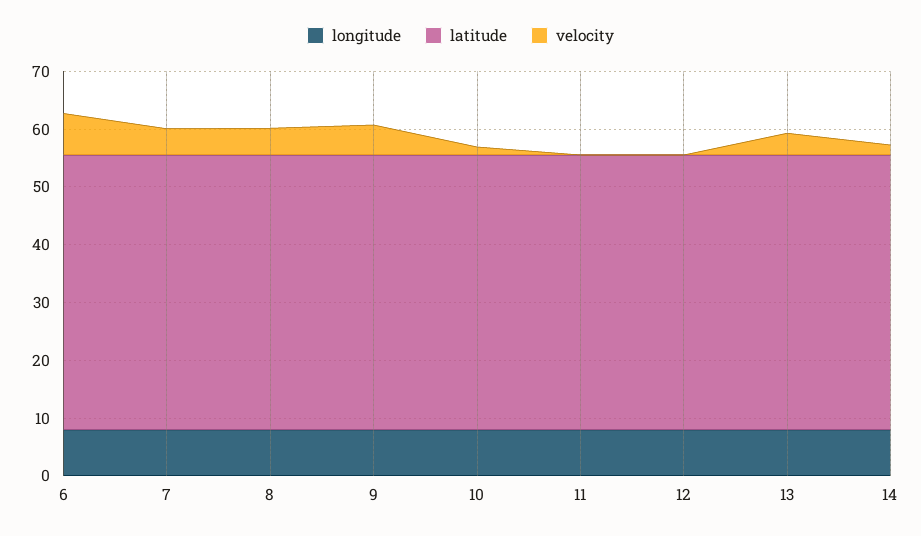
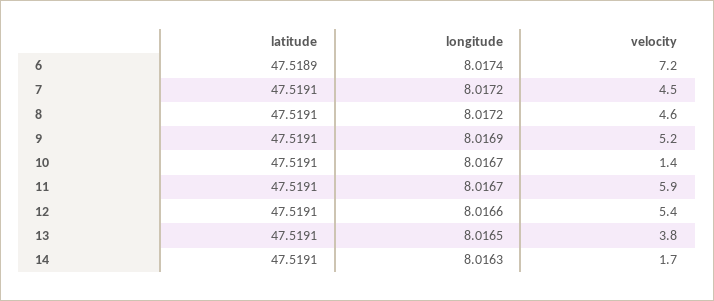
  {
    "longitude": {
      "6": 8.0174,
      "7": 8.0172,
      "8": 8.0172,
      "9": 8.0169,
      "10": 8.0167,
      "11": 8.0167,
      "12": 8.0166,
      "13": 8.0165,
      "14": 8.0163
    },
    "latitude": {
      "6": 47.5189,
      "7": 47.5191,
      "8": 47.5191,
      "9": 47.5191,
      "10": 47.5191,
      "11": 47.5191,
      "12": 47.5191,
      "13": 47.5191,
      "14": 47.5191
    },
    "velocity": {
      "6": 7.2,
      "7": 4.5,
      "8": 4.6,
      "9": 5.2,
      "10": 1.4,
-     "11": 0,
+     "11": 5.9,
-     "12": 0,
+     "12": 5.4,
      "13": 3.8,
      "14": 1.7
    }
  }

